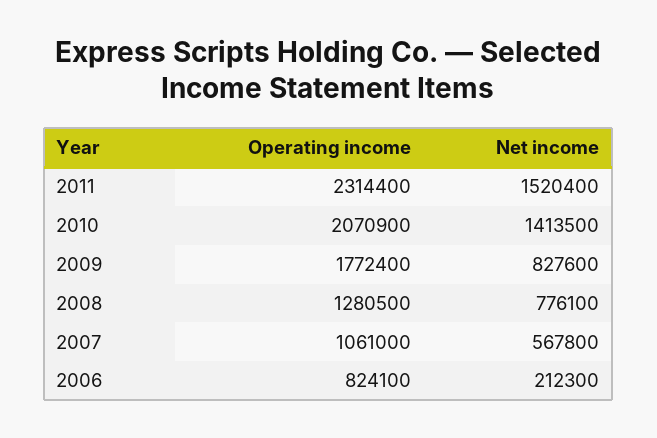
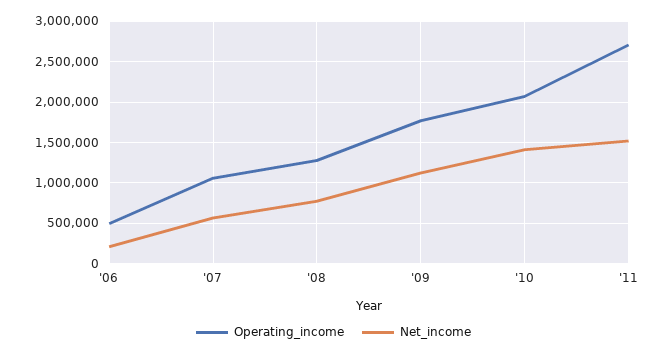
  {
    "Operating income": {
-     "2011": 2314400,
+     "2011": 2700000,
      "2010": 2070900,
      "2009": 1772400,
      "2008": 1280500,
      "2007": 1061000,
-     "2006": 824100
+     "2006": 500000
    },
    "Net income": {
      "2011": 1520400,
      "2010": 1413500,
-     "2009": 827600,
+     "2009": 1100000,
      "2008": 776100,
      "2007": 567800,
      "2006": 212300
    }
  }

